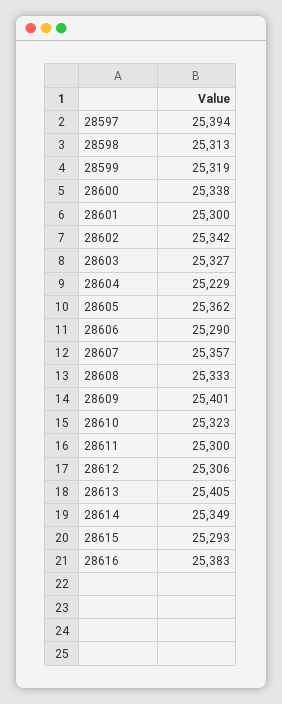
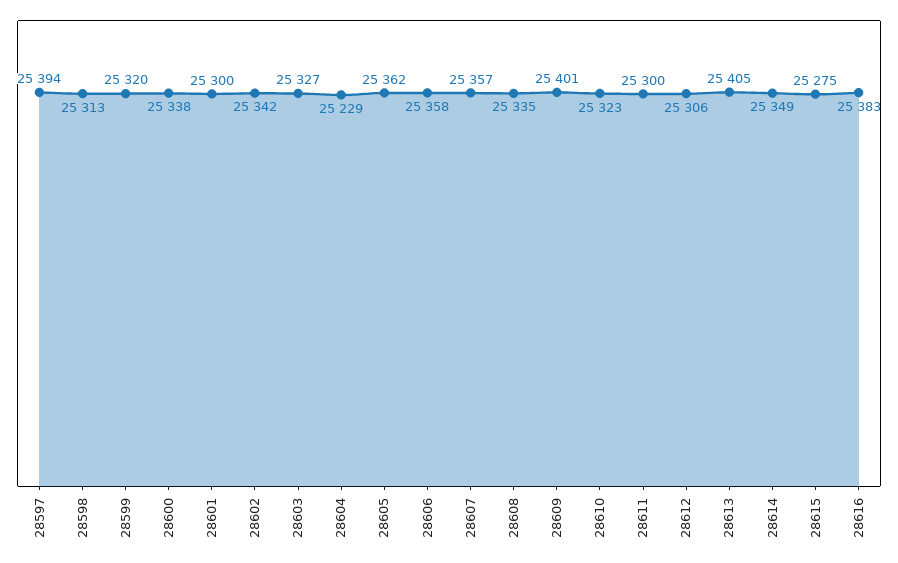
  {
    "28597": 25394,
    "28598": 25313,
-   "28599": 25319,
+   "28599": 25320,
    "28600": 25338,
    "28601": 25300,
    "28602": 25342,
    "28603": 25327,
    "28604": 25229,
    "28605": 25362,
-   "28606": 25290,
+   "28606": 25358,
    "28607": 25357,
-   "28608": 25333,
+   "28608": 25335,
    "28609": 25401,
    "28610": 25323,
    "28611": 25300,
    "28612": 25306,
    "28613": 25405,
    "28614": 25349,
-   "28615": 25293,
+   "28615": 25275,
    "28616": 25383
  }

